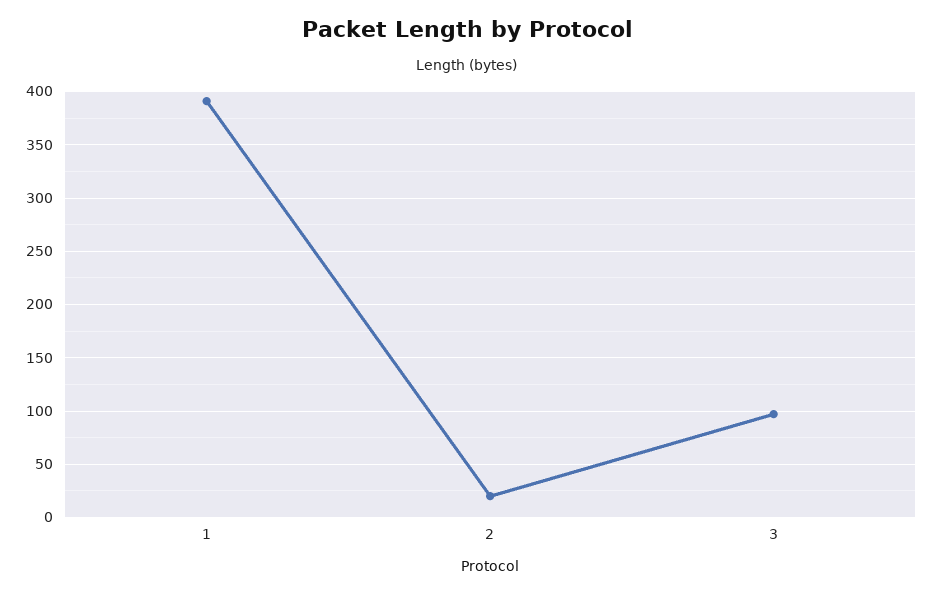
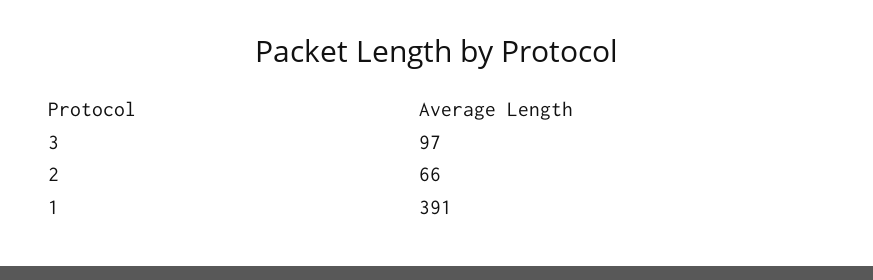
  {
    "1": 391,
-   "2": 20,
+   "2": 66,
    "3": 97
  }

